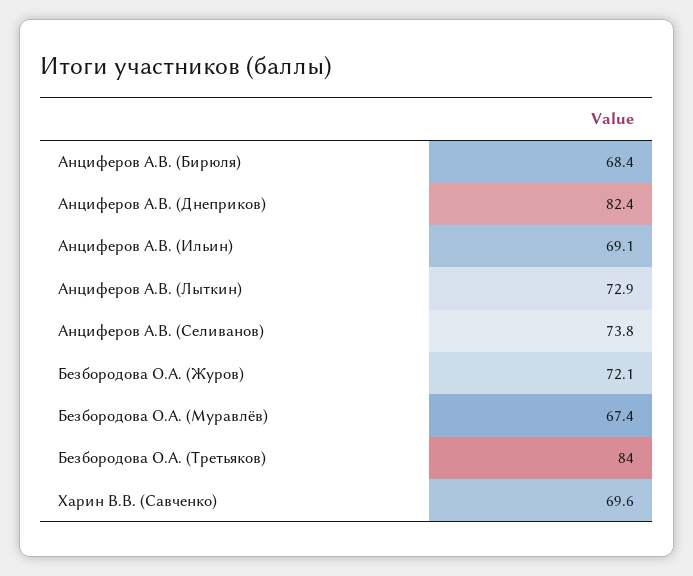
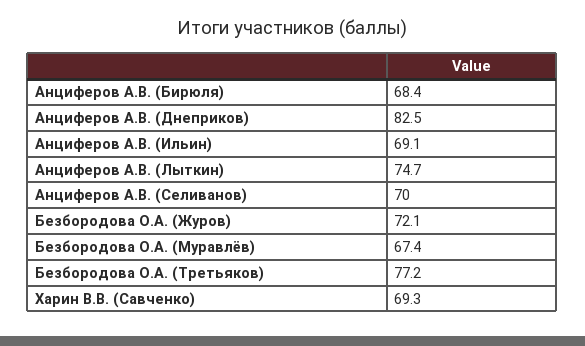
  {
    "Анциферов А.В. (Бирюля)": 68.4,
-   "Анциферов А.В. (Днеприков)": 82.4,
+   "Анциферов А.В. (Днеприков)": 82.5,
    "Анциферов А.В. (Ильин)": 69.1,
-   "Анциферов А.В. (Лыткин)": 72.9,
+   "Анциферов А.В. (Лыткин)": 74.7,
-   "Анциферов А.В. (Селиванов)": 73.8,
+   "Анциферов А.В. (Селиванов)": 70,
    "Безбородова О.А. (Журов)": 72.1,
    "Безбородова О.А. (Муравлёв)": 67.4,
-   "Безбородова О.А. (Третьяков)": 84,
+   "Безбородова О.А. (Третьяков)": 77.2,
-   "Харин В.В. (Савченко)": 69.6
+   "Харин В.В. (Савченко)": 69.3
  }

